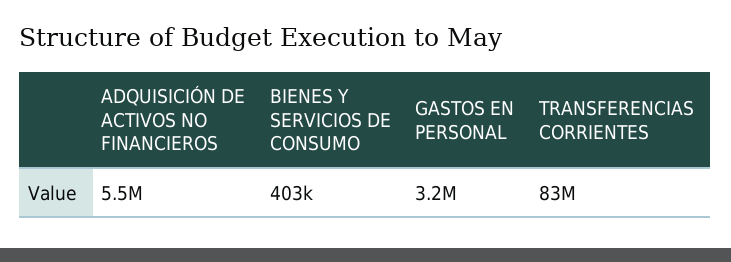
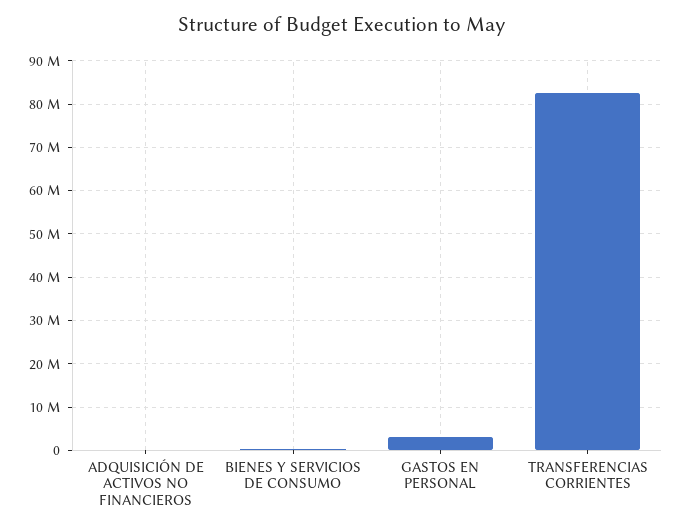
  {
-   "ADQUISICIÓN DE ACTIVOS NO FINANCIEROS": 5500000,
+   "ADQUISICIÓN DE ACTIVOS NO FINANCIEROS": 0,
    "BIENES Y SERVICIOS DE CONSUMO": 403000,
    "GASTOS EN PERSONAL": 3200000,
    "TRANSFERENCIAS CORRIENTES": 83000000
  }

